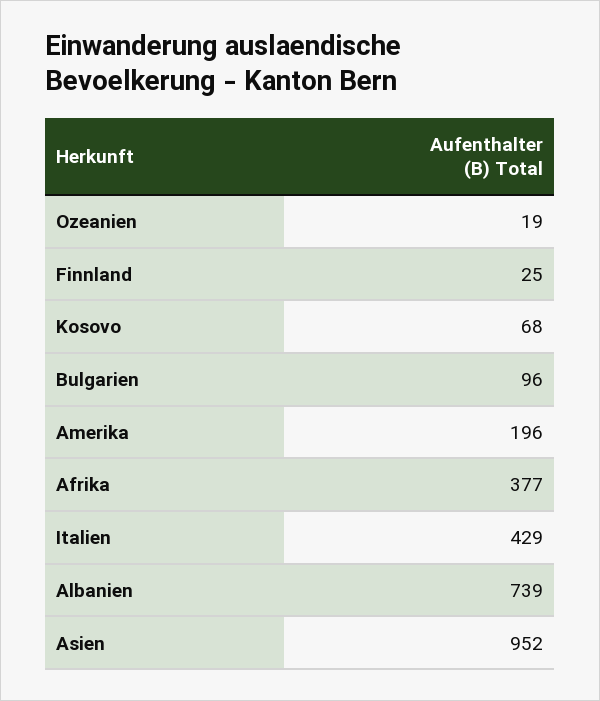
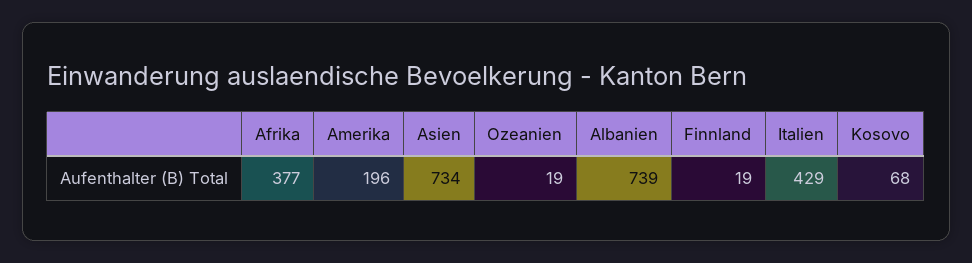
  {
    "Ozeanien": 19,
-   "Finnland": 25,
+   "Finnland": 19,
    "Kosovo": 68,
-   "Bulgarien": 96,
    "Amerika": 196,
    "Afrika": 377,
    "Italien": 429,
    "Albanien": 739,
-   "Asien": 952
+   "Asien": 734
  }

